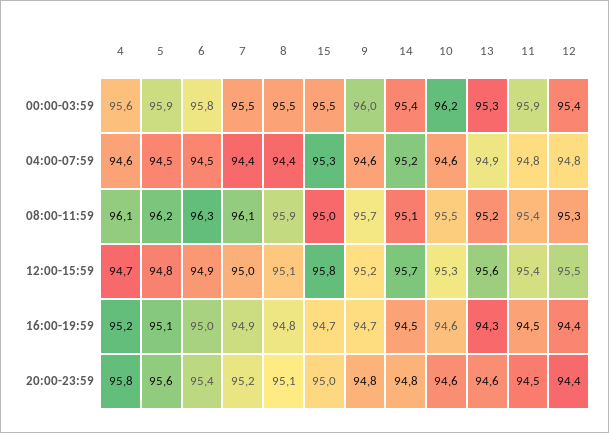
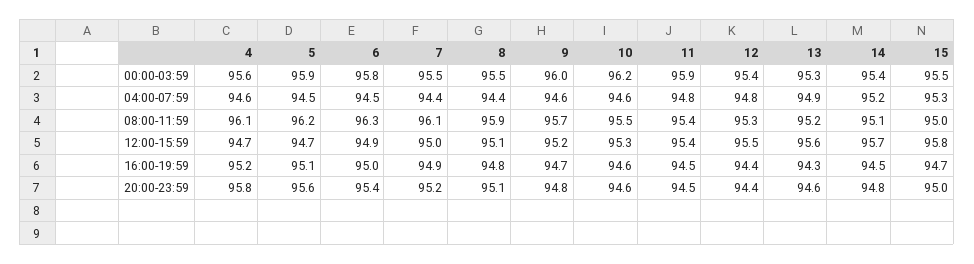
  {
    "4": {
      "00:00-03:59": 95.6,
      "04:00-07:59": 94.6,
      "08:00-11:59": 96.1,
      "12:00-15:59": 94.7,
      "16:00-19:59": 95.2,
      "20:00-23:59": 95.8
    },
    "5": {
      "00:00-03:59": 95.9,
      "04:00-07:59": 94.5,
      "08:00-11:59": 96.2,
-     "12:00-15:59": 94.8,
+     "12:00-15:59": 94.7,
      "16:00-19:59": 95.1,
      "20:00-23:59": 95.6
    },
    "6": {
      "00:00-03:59": 95.8,
      "04:00-07:59": 94.5,
      "08:00-11:59": 96.3,
      "12:00-15:59": 94.9,
      "16:00-19:59": 95,
      "20:00-23:59": 95.4
    },
    "7": {
      "00:00-03:59": 95.5,
      "04:00-07:59": 94.4,
      "08:00-11:59": 96.1,
      "12:00-15:59": 95,
      "16:00-19:59": 94.9,
      "20:00-23:59": 95.2
    },
    "8": {
      "00:00-03:59": 95.5,
      "04:00-07:59": 94.4,
      "08:00-11:59": 95.9,
      "12:00-15:59": 95.1,
      "16:00-19:59": 94.8,
      "20:00-23:59": 95.1
    },
    "15": {
      "00:00-03:59": 95.5,
      "04:00-07:59": 95.3,
      "08:00-11:59": 95,
      "12:00-15:59": 95.8,
      "16:00-19:59": 94.7,
      "20:00-23:59": 95
    },
    "9": {
      "00:00-03:59": 96,
      "04:00-07:59": 94.6,
      "08:00-11:59": 95.7,
      "12:00-15:59": 95.2,
      "16:00-19:59": 94.7,
      "20:00-23:59": 94.8
    },
    "14": {
      "00:00-03:59": 95.4,
      "04:00-07:59": 95.2,
      "08:00-11:59": 95.1,
      "12:00-15:59": 95.7,
      "16:00-19:59": 94.5,
      "20:00-23:59": 94.8
    },
    "10": {
      "00:00-03:59": 96.2,
      "04:00-07:59": 94.6,
      "08:00-11:59": 95.5,
      "12:00-15:59": 95.3,
      "16:00-19:59": 94.6,
      "20:00-23:59": 94.6
    },
    "13": {
      "00:00-03:59": 95.3,
      "04:00-07:59": 94.9,
      "08:00-11:59": 95.2,
      "12:00-15:59": 95.6,
      "16:00-19:59": 94.3,
      "20:00-23:59": 94.6
    },
    "11": {
      "00:00-03:59": 95.9,
      "04:00-07:59": 94.8,
      "08:00-11:59": 95.4,
      "12:00-15:59": 95.4,
      "16:00-19:59": 94.5,
      "20:00-23:59": 94.5
    },
    "12": {
      "00:00-03:59": 95.4,
      "04:00-07:59": 94.8,
      "08:00-11:59": 95.3,
      "12:00-15:59": 95.5,
      "16:00-19:59": 94.4,
      "20:00-23:59": 94.4
    }
  }

